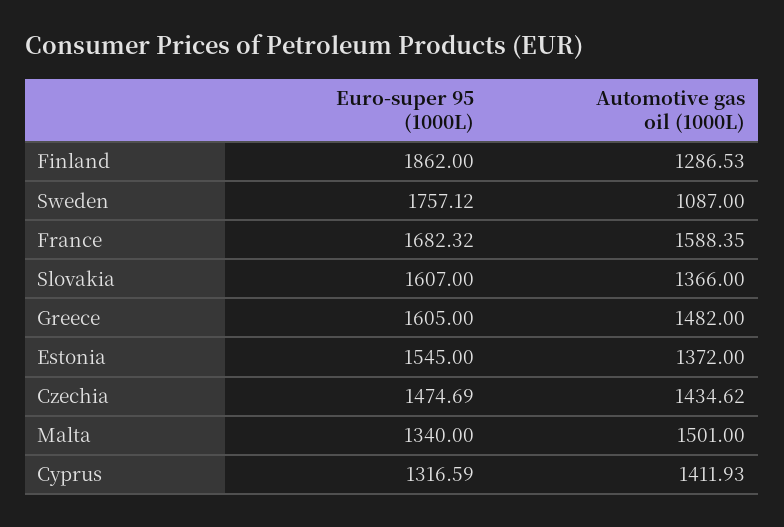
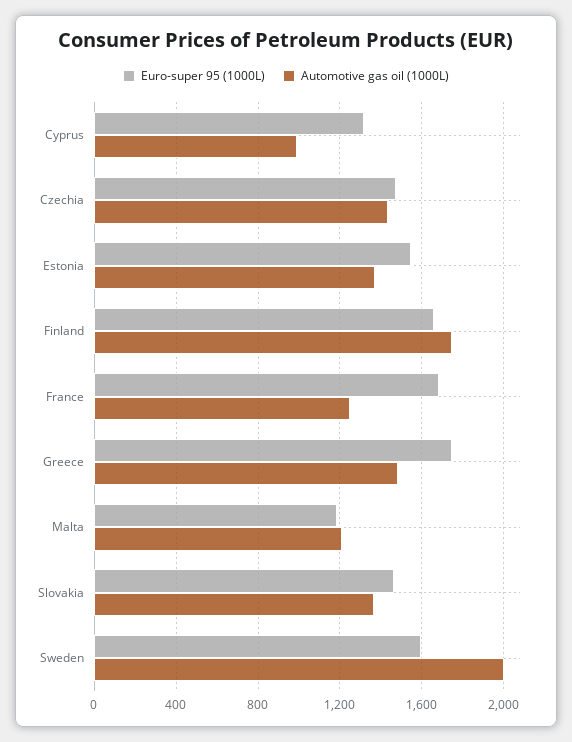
  {
    "Euro-super 95 (1000L)": {
-     "Finland": 1862,
+     "Finland": 1650,
-     "Sweden": 1757.12,
+     "Sweden": 1600,
      "France": 1682.32,
-     "Slovakia": 1607,
+     "Slovakia": 1450,
-     "Greece": 1605,
+     "Greece": 1750,
      "Estonia": 1545,
      "Czechia": 1474.69,
-     "Malta": 1340,
+     "Malta": 1200,
      "Cyprus": 1316.59
    },
    "Automotive gas oil (1000L)": {
-     "Finland": 1286.53,
+     "Finland": 1750,
-     "Sweden": 1087,
+     "Sweden": 2000,
-     "France": 1588.35,
+     "France": 1250,
      "Slovakia": 1366,
      "Greece": 1482,
      "Estonia": 1372,
      "Czechia": 1434.62,
-     "Malta": 1501,
+     "Malta": 1200,
-     "Cyprus": 1411.93
+     "Cyprus": 1000
    }
  }

